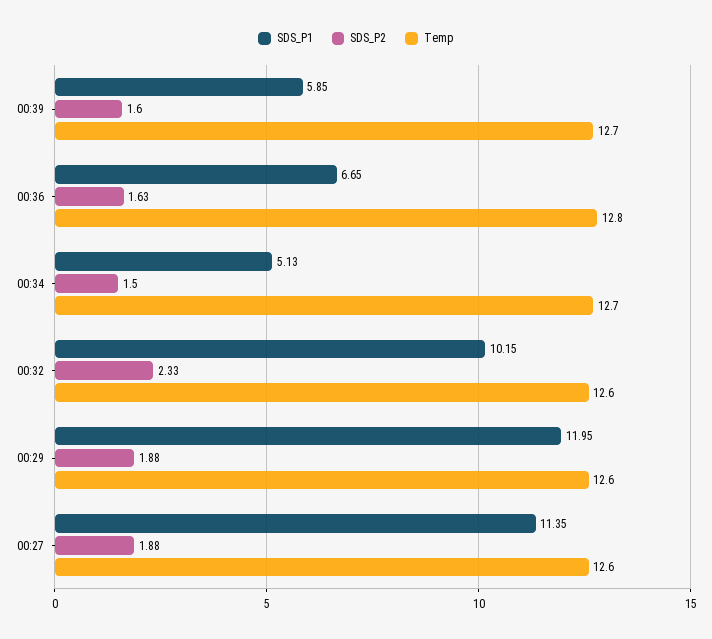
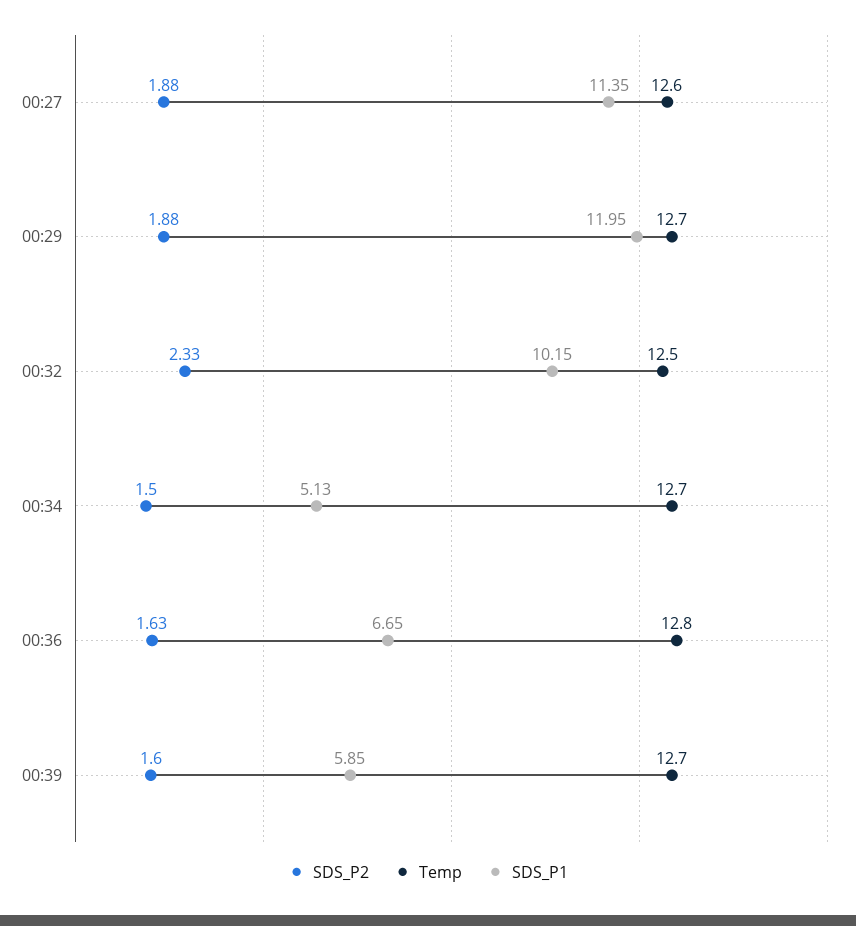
  {
    "SDS_P1": {
      "00:39": 5.85,
      "00:36": 6.65,
      "00:34": 5.13,
      "00:32": 10.15,
      "00:29": 11.95,
      "00:27": 11.35
    },
    "SDS_P2": {
      "00:39": 1.6,
      "00:36": 1.63,
      "00:34": 1.5,
      "00:32": 2.33,
      "00:29": 1.88,
      "00:27": 1.88
    },
    "Temp": {
      "00:39": 12.7,
      "00:36": 12.8,
      "00:34": 12.7,
-     "00:32": 12.6,
+     "00:32": 12.5,
-     "00:29": 12.6,
+     "00:29": 12.7,
      "00:27": 12.6
    }
  }

